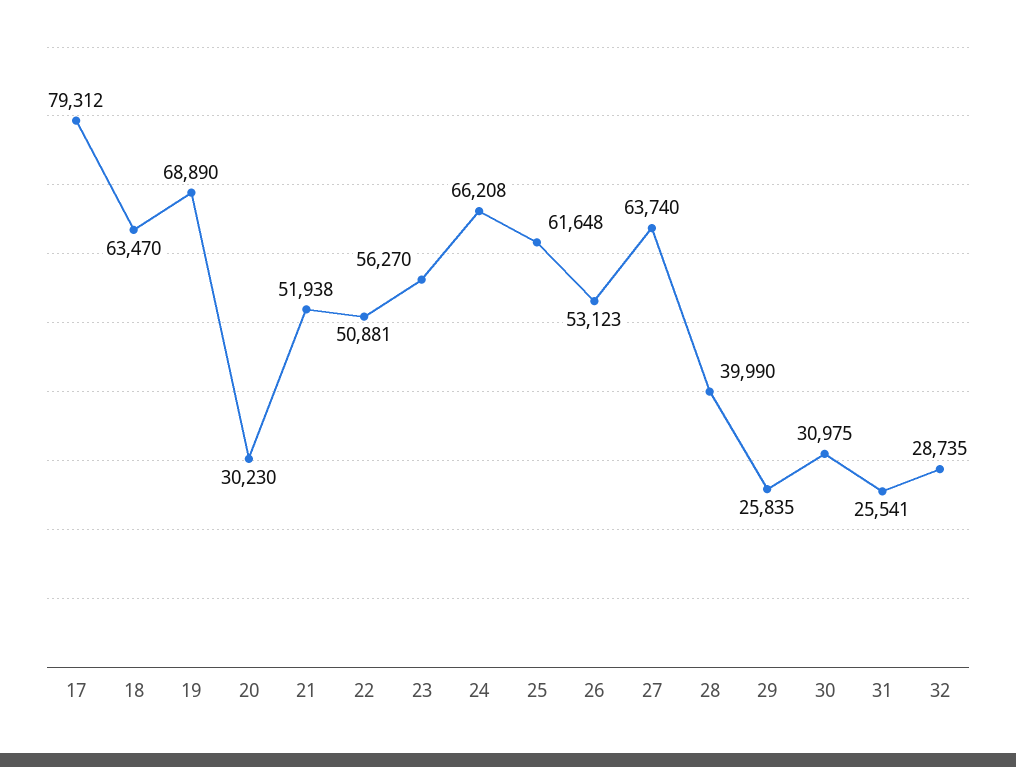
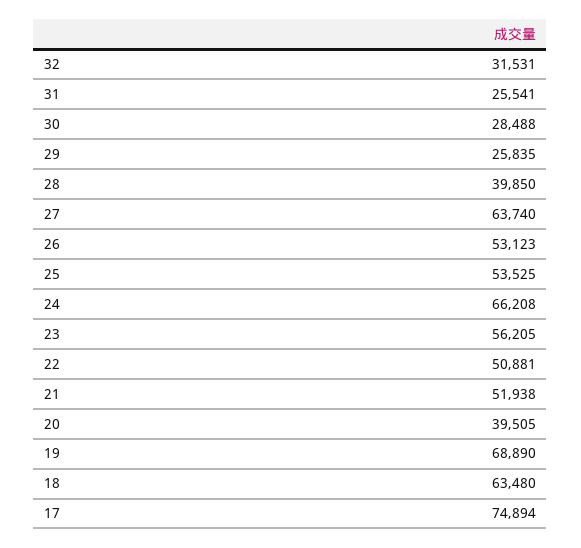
  {
-   "17": 79312,
+   "17": 74894,
-   "18": 63470,
+   "18": 63480,
    "19": 68890,
-   "20": 30230,
+   "20": 39505,
    "21": 51938,
    "22": 50881,
-   "23": 56270,
+   "23": 56205,
    "24": 66208,
-   "25": 61648,
+   "25": 53525,
    "26": 53123,
    "27": 63740,
-   "28": 39990,
+   "28": 39850,
    "29": 25835,
-   "30": 30975,
+   "30": 28488,
    "31": 25541,
-   "32": 28735
+   "32": 31531
  }

